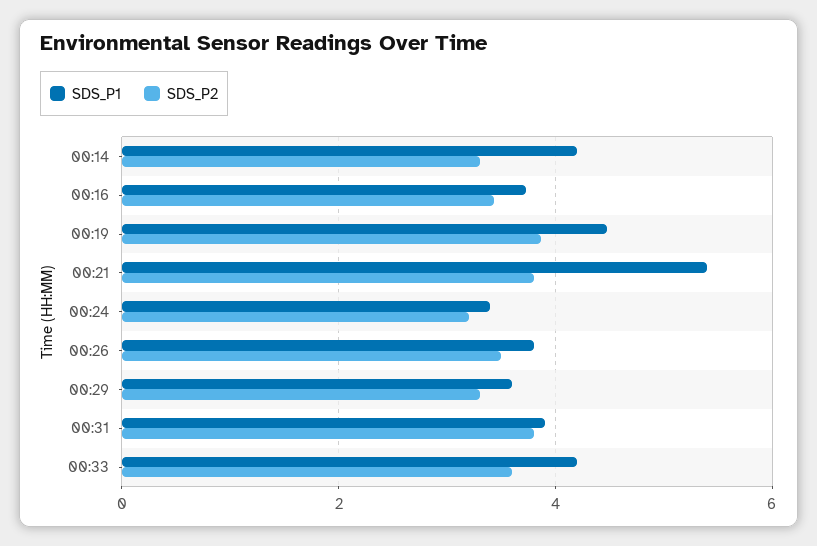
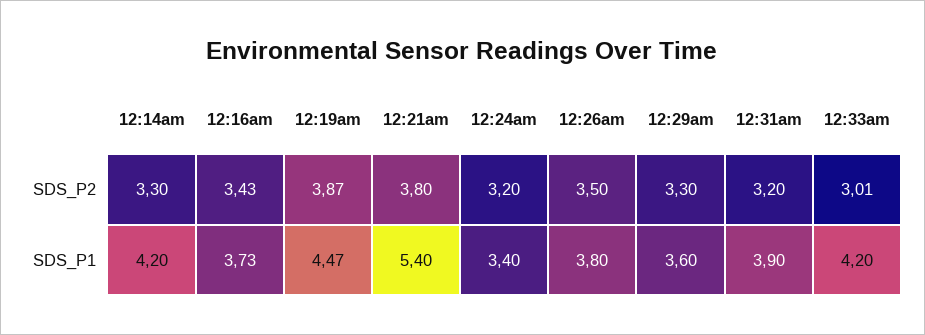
  {
    "SDS_P1": {
      "00:14": 4.2,
      "00:16": 3.73,
      "00:19": 4.47,
      "00:21": 5.4,
      "00:24": 3.4,
      "00:26": 3.8,
      "00:29": 3.6,
      "00:31": 3.9,
      "00:33": 4.2
    },
    "SDS_P2": {
      "00:14": 3.3,
      "00:16": 3.43,
      "00:19": 3.87,
      "00:21": 3.8,
      "00:24": 3.2,
      "00:26": 3.5,
      "00:29": 3.3,
-     "00:31": 3.8,
+     "00:31": 3.2,
-     "00:33": 3.6
+     "00:33": 3.01
    }
  }

